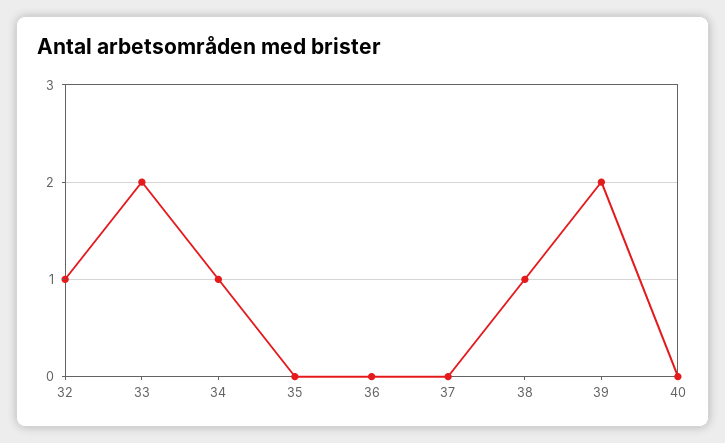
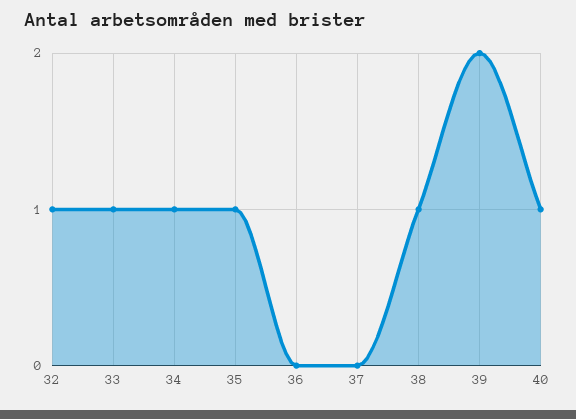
  {
    "32": 1,
-   "33": 2,
+   "33": 1,
    "34": 1,
-   "35": 0,
+   "35": 1,
    "36": 0,
    "37": 0,
    "38": 1,
    "39": 2,
-   "40": 0
+   "40": 1
  }

